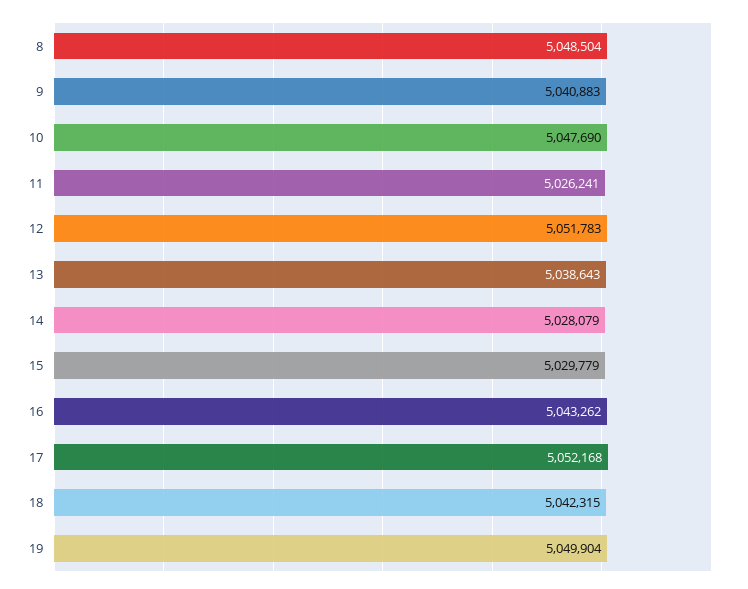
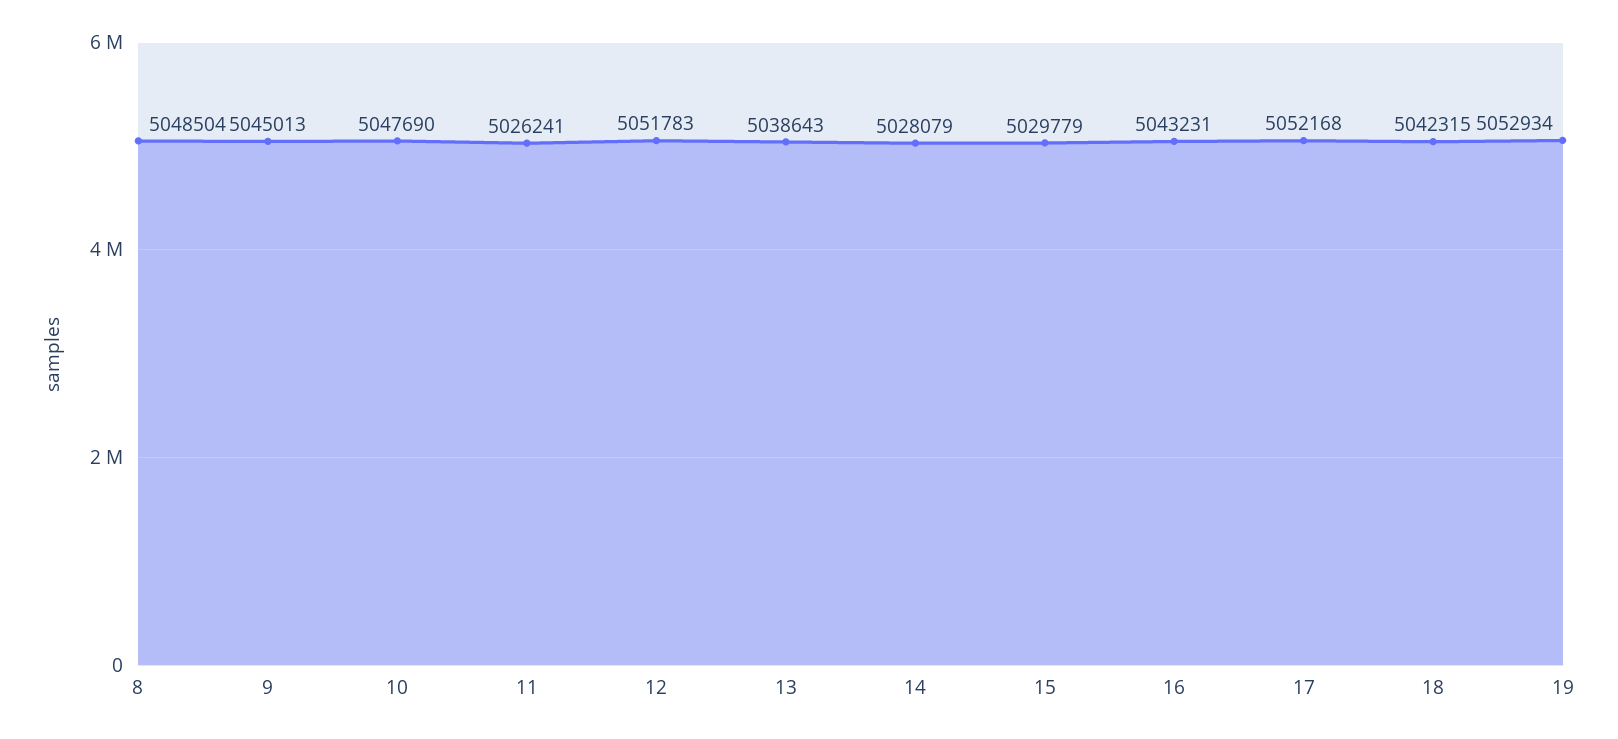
  {
    "8": 5048504,
-   "9": 5040883,
+   "9": 5045013,
    "10": 5047690,
    "11": 5026241,
    "12": 5051783,
    "13": 5038643,
    "14": 5028079,
    "15": 5029779,
-   "16": 5043262,
+   "16": 5043231,
    "17": 5052168,
    "18": 5042315,
-   "19": 5049904
+   "19": 5052934
  }

